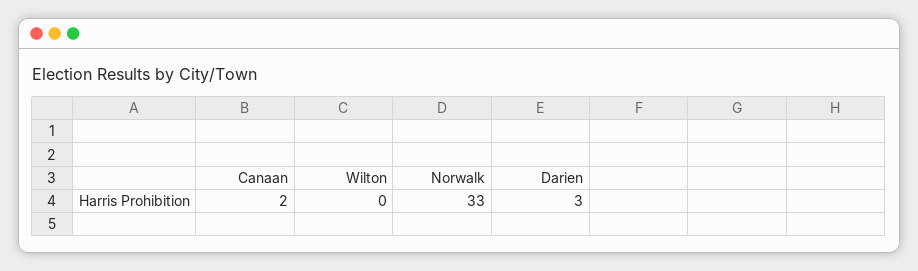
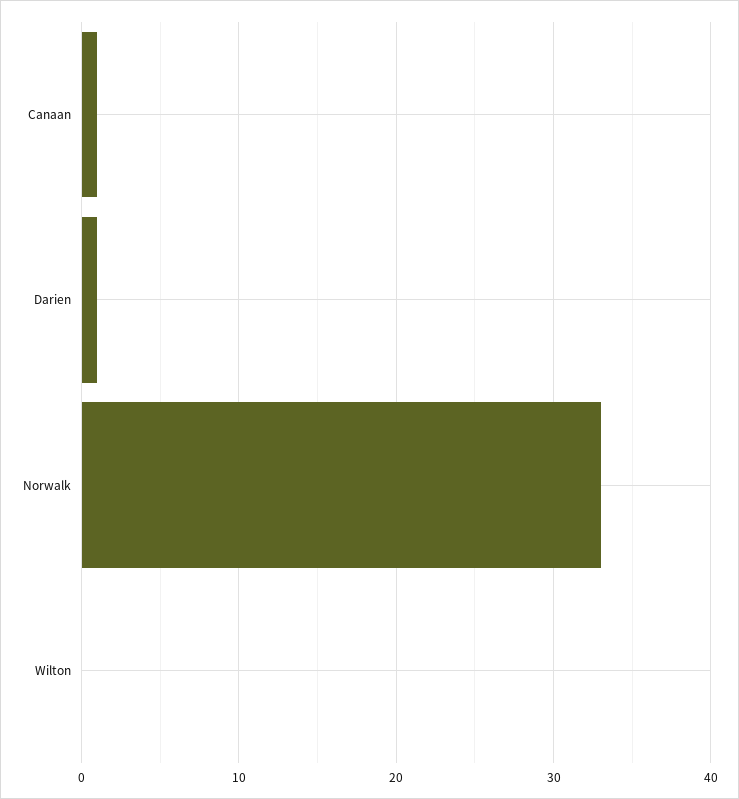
  {
-   "Canaan": 2,
+   "Canaan": 1,
    "Wilton": 0,
    "Norwalk": 33,
-   "Darien": 3
+   "Darien": 1
  }

